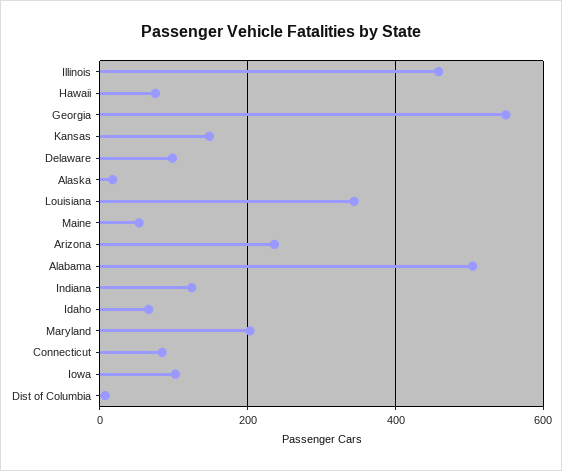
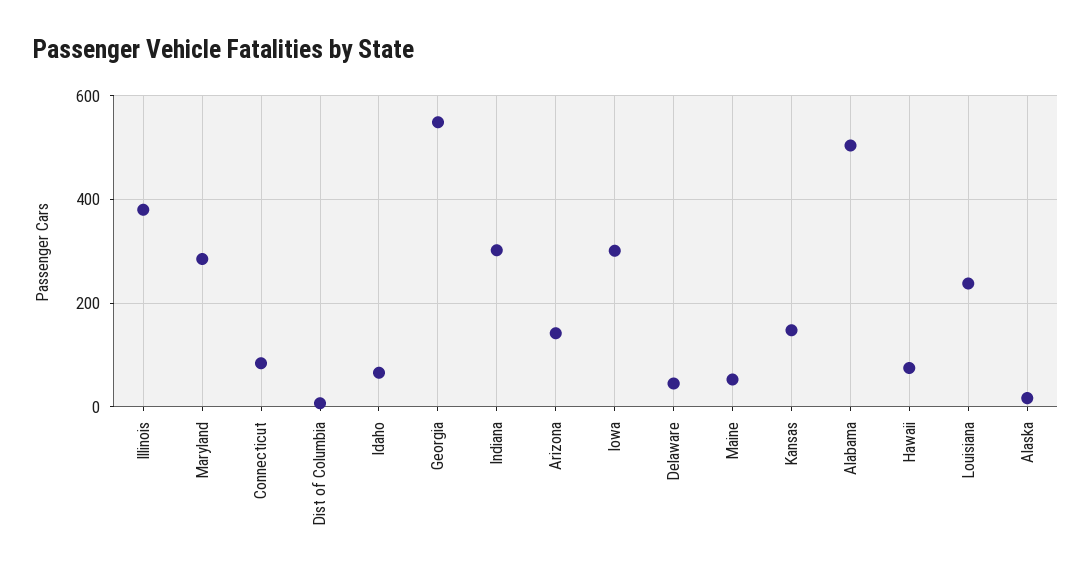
  {
-   "Illinois": 460,
+   "Illinois": 380,
    "Hawaii": 80,
    "Georgia": 540,
    "Kansas": 140,
-   "Delaware": 100,
+   "Delaware": 40,
    "Alaska": 20,
-   "Louisiana": 340,
+   "Louisiana": 240,
    "Maine": 60,
-   "Arizona": 240,
+   "Arizona": 140,
    "Alabama": 500,
-   "Indiana": 120,
+   "Indiana": 300,
    "Idaho": 60,
-   "Maryland": 200,
+   "Maryland": 280,
    "Connecticut": 80,
-   "Iowa": 100,
+   "Iowa": 300,
    "Dist of Columbia": 0
  }

